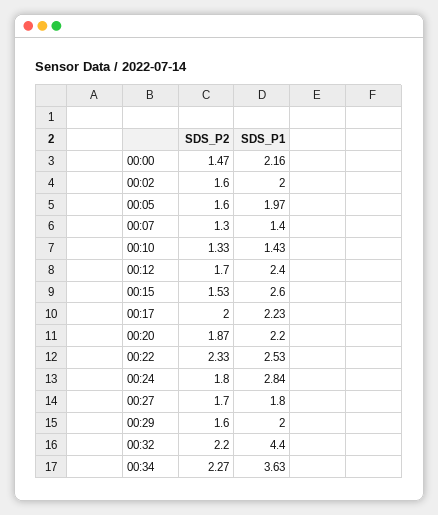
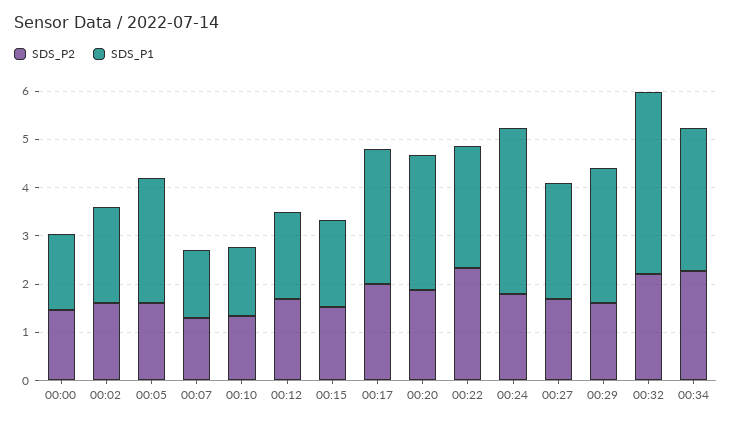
  {
    "SDS_P2": {
      "00:00": 1.47,
      "00:02": 1.6,
      "00:05": 1.6,
      "00:07": 1.3,
      "00:10": 1.33,
      "00:12": 1.7,
      "00:15": 1.53,
      "00:17": 2,
      "00:20": 1.87,
      "00:22": 2.33,
      "00:24": 1.8,
      "00:27": 1.7,
      "00:29": 1.6,
      "00:32": 2.2,
      "00:34": 2.27
    },
    "SDS_P1": {
-     "00:00": 2.16,
+     "00:00": 1.6,
      "00:02": 2,
-     "00:05": 1.97,
+     "00:05": 2.6,
      "00:07": 1.4,
      "00:10": 1.43,
-     "00:12": 2.4,
+     "00:12": 1.8,
-     "00:15": 2.6,
+     "00:15": 1.8,
-     "00:17": 2.23,
+     "00:17": 2.8,
-     "00:20": 2.2,
+     "00:20": 2.8,
      "00:22": 2.53,
-     "00:24": 2.84,
+     "00:24": 3.4,
-     "00:27": 1.8,
+     "00:27": 2.4,
-     "00:29": 2,
+     "00:29": 2.8,
-     "00:32": 4.4,
+     "00:32": 3.8,
-     "00:34": 3.63
+     "00:34": 3
    }
  }

